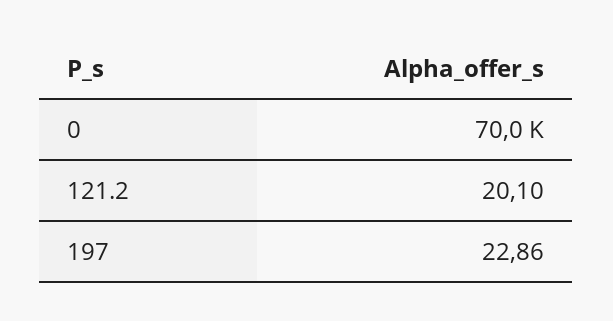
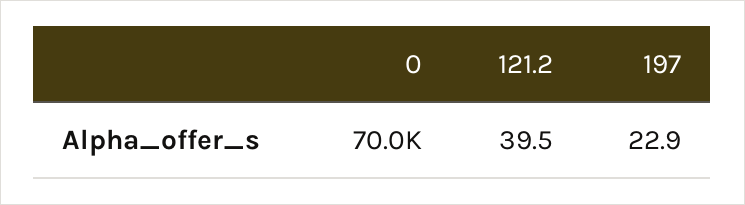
  {
    "0": 70000,
-   "121.2": 20.1,
+   "121.2": 39.5,
    "197": 22.86
  }

